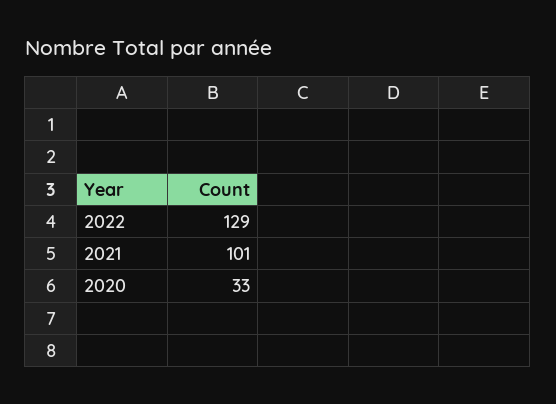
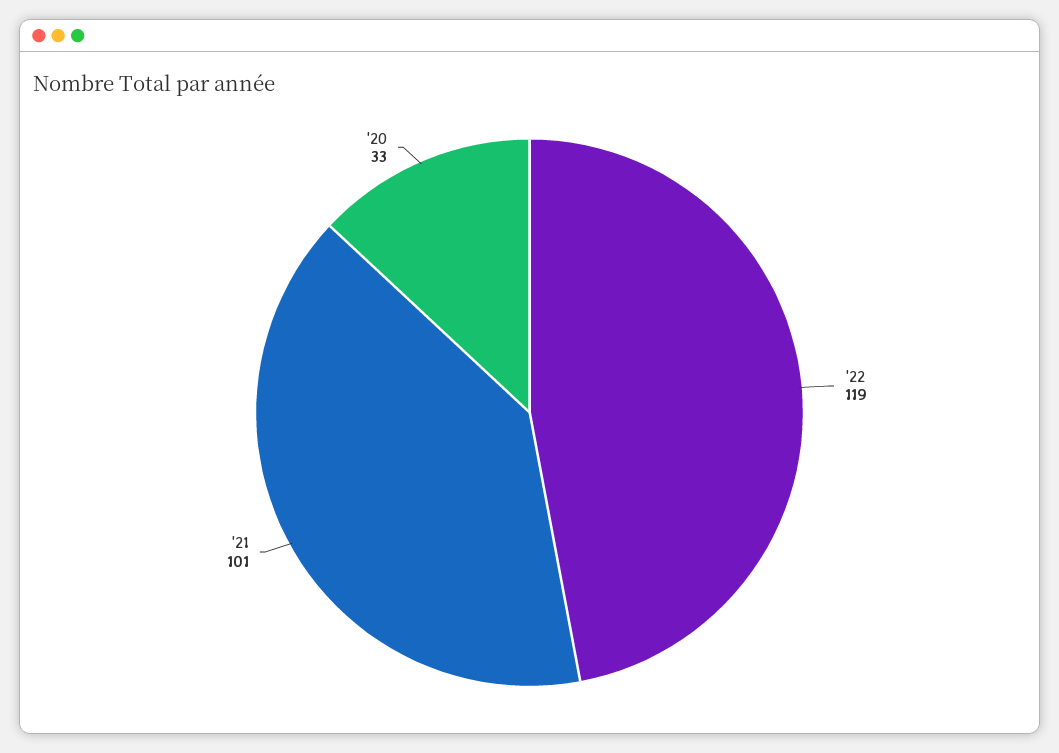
  {
-   "2022": 129,
+   "2022": 119,
    "2021": 101,
    "2020": 33
  }

